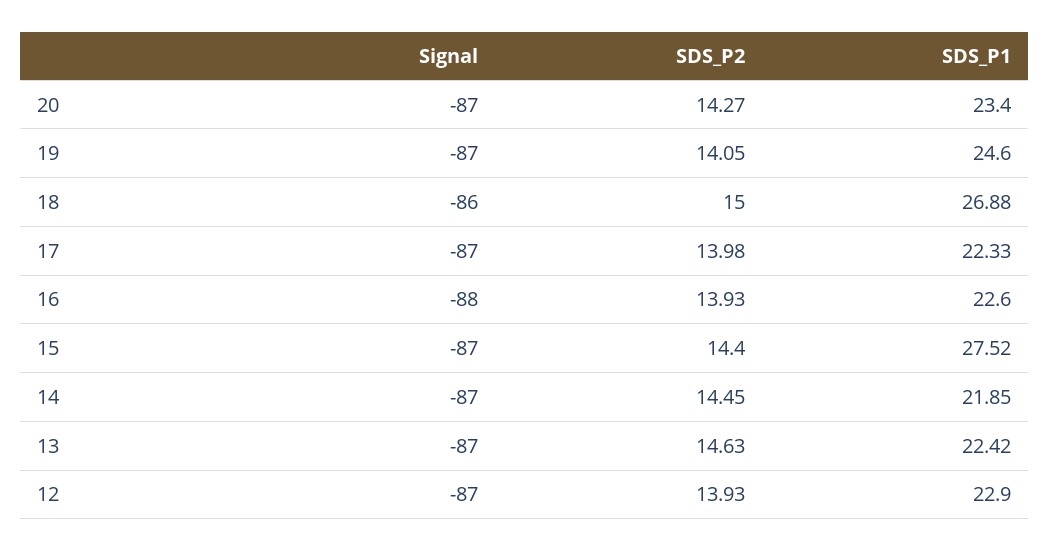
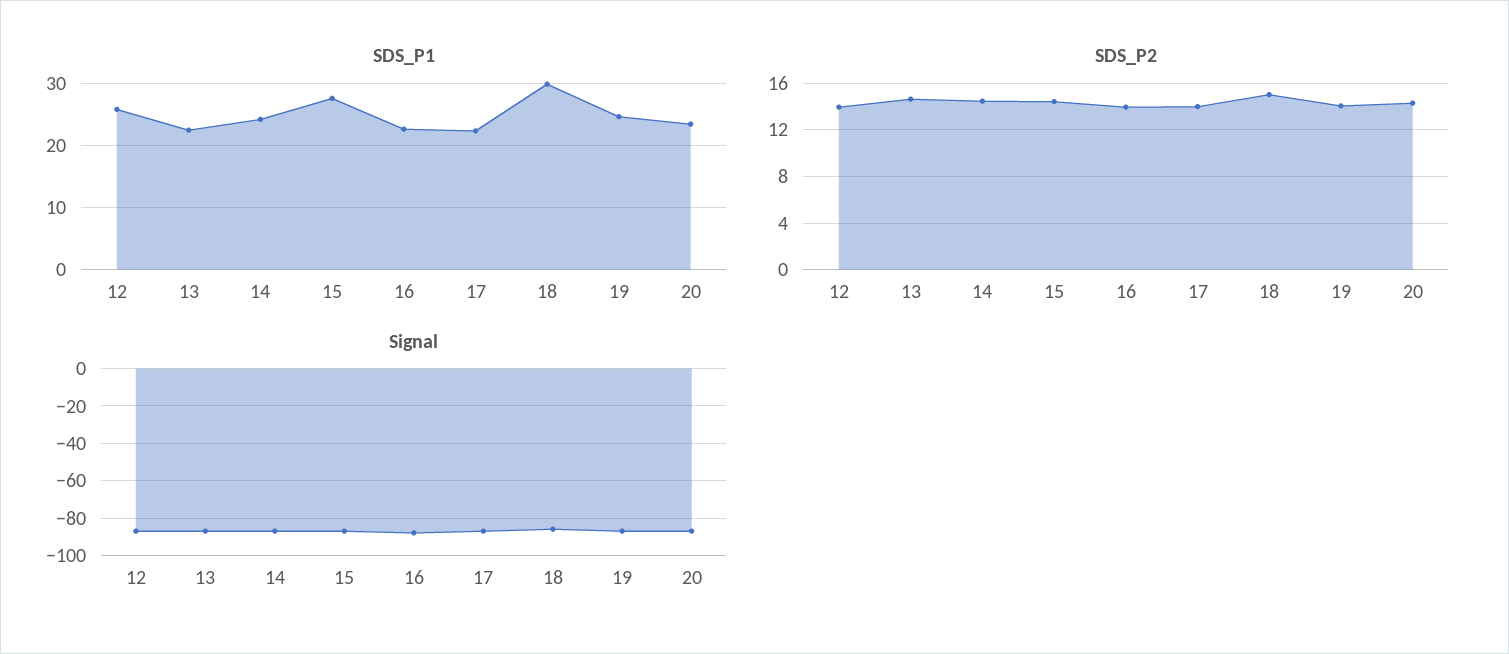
  {
    "Signal": {
      "20": -87,
      "19": -87,
      "18": -86,
      "17": -87,
      "16": -88,
      "15": -87,
      "14": -87,
      "13": -87,
      "12": -87
    },
    "SDS_P2": {
      "20": 14.27,
      "19": 14.05,
      "18": 15,
      "17": 13.98,
      "16": 13.93,
      "15": 14.4,
      "14": 14.45,
      "13": 14.63,
      "12": 13.93
    },
    "SDS_P1": {
      "20": 23.4,
      "19": 24.6,
-     "18": 26.88,
+     "18": 30,
      "17": 22.33,
      "16": 22.6,
      "15": 27.52,
-     "14": 21.85,
+     "14": 24,
      "13": 22.42,
-     "12": 22.9
+     "12": 26
    }
  }

